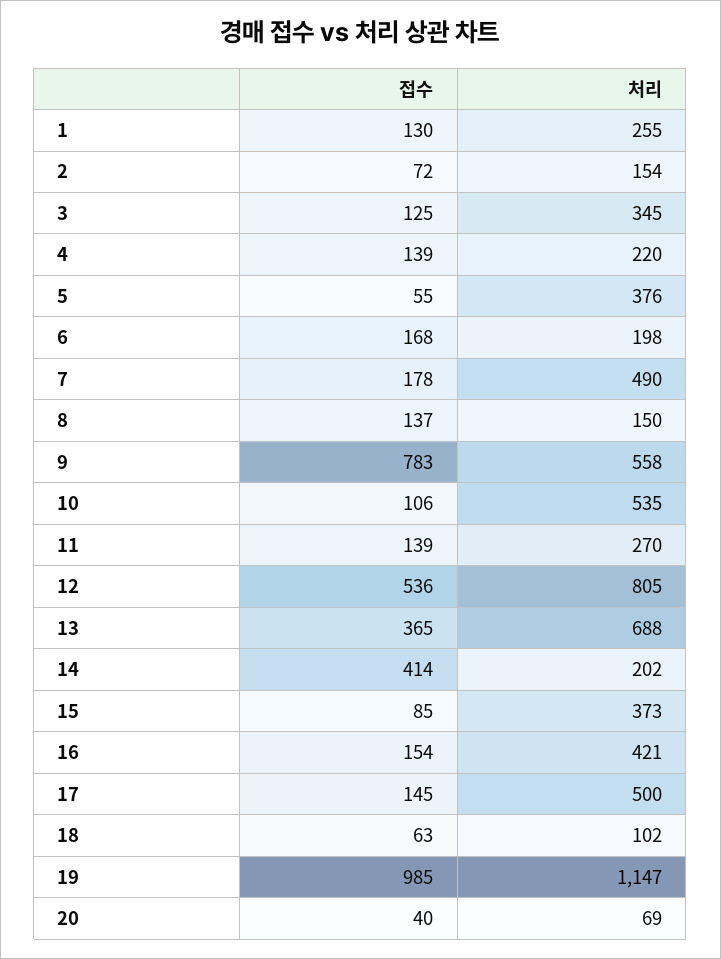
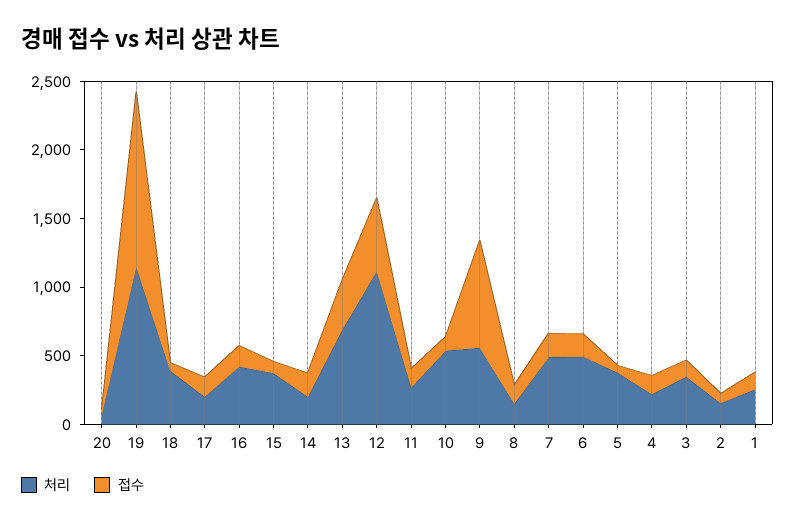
  {
    "접수": {
      "1": 130,
      "2": 72,
      "3": 125,
      "4": 139,
      "5": 55,
      "6": 168,
      "7": 178,
      "8": 137,
      "9": 783,
      "10": 106,
      "11": 139,
      "12": 536,
      "13": 365,
-     "14": 414,
+     "14": 200,
      "15": 85,
      "16": 154,
      "17": 145,
      "18": 63,
-     "19": 985,
+     "19": 1300,
      "20": 40
    },
    "처리": {
      "1": 255,
      "2": 154,
      "3": 345,
      "4": 220,
      "5": 376,
-     "6": 198,
+     "6": 500,
      "7": 490,
      "8": 150,
      "9": 558,
      "10": 535,
      "11": 270,
-     "12": 805,
+     "12": 1100,
      "13": 688,
      "14": 202,
      "15": 373,
      "16": 421,
-     "17": 500,
+     "17": 200,
-     "18": 102,
+     "18": 400,
      "19": 1147,
      "20": 69
    }
  }

